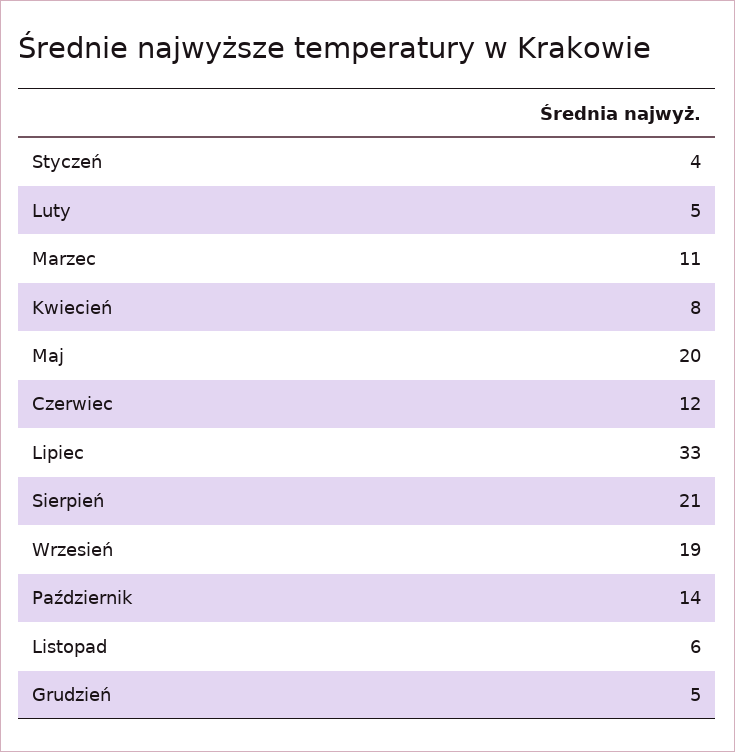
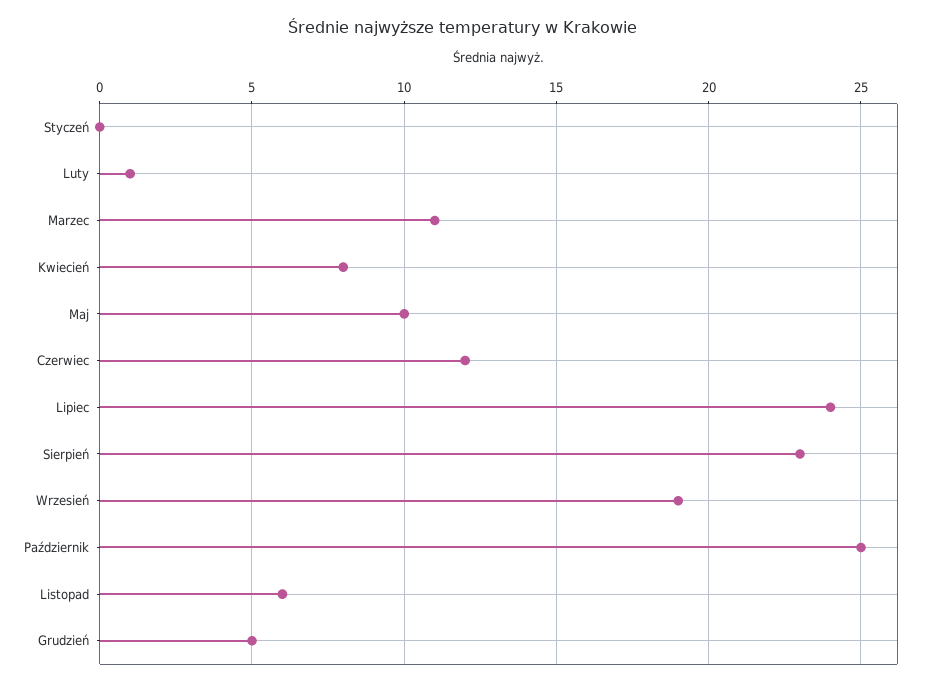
  {
-   "Styczeń": 4,
+   "Styczeń": 0,
-   "Luty": 5,
+   "Luty": 1,
    "Marzec": 11,
    "Kwiecień": 8,
-   "Maj": 20,
+   "Maj": 10,
    "Czerwiec": 12,
-   "Lipiec": 33,
+   "Lipiec": 24,
-   "Sierpień": 21,
+   "Sierpień": 23,
    "Wrzesień": 19,
-   "Październik": 14,
+   "Październik": 25,
    "Listopad": 6,
    "Grudzień": 5
  }

